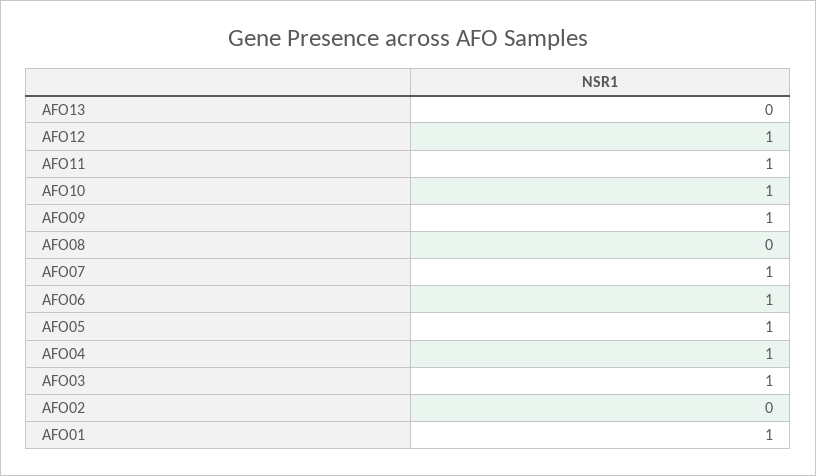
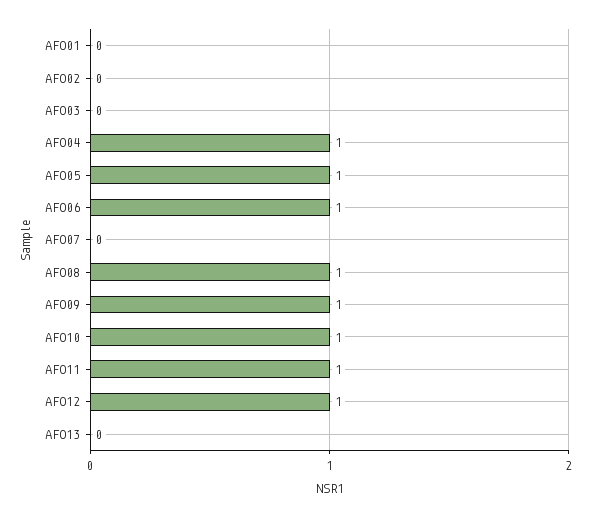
  {
    "AFO13": 0,
    "AFO12": 1,
    "AFO11": 1,
    "AFO10": 1,
    "AFO09": 1,
-   "AFO08": 0,
+   "AFO08": 1,
-   "AFO07": 1,
+   "AFO07": 0,
    "AFO06": 1,
    "AFO05": 1,
    "AFO04": 1,
-   "AFO03": 1,
+   "AFO03": 0,
    "AFO02": 0,
-   "AFO01": 1
+   "AFO01": 0
  }

